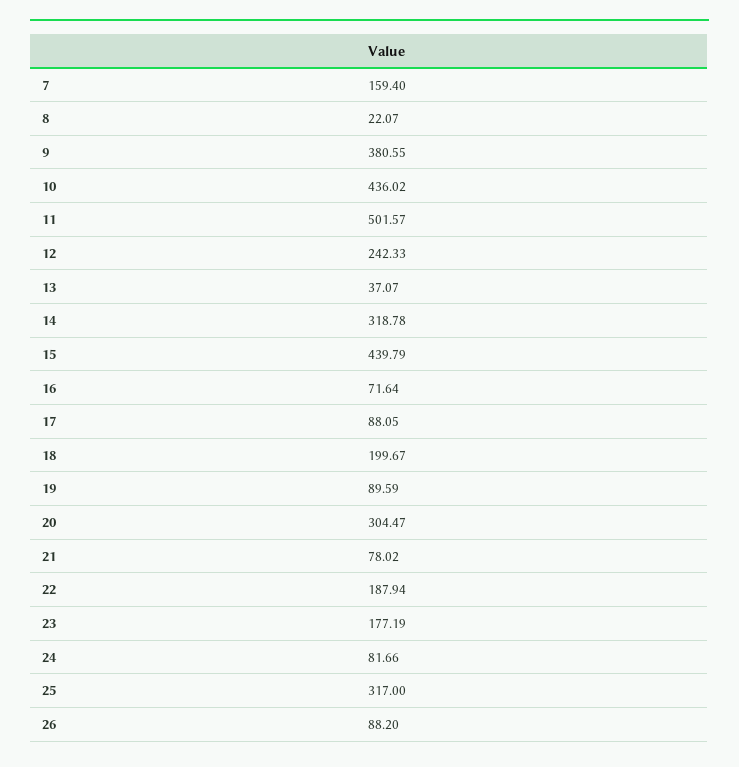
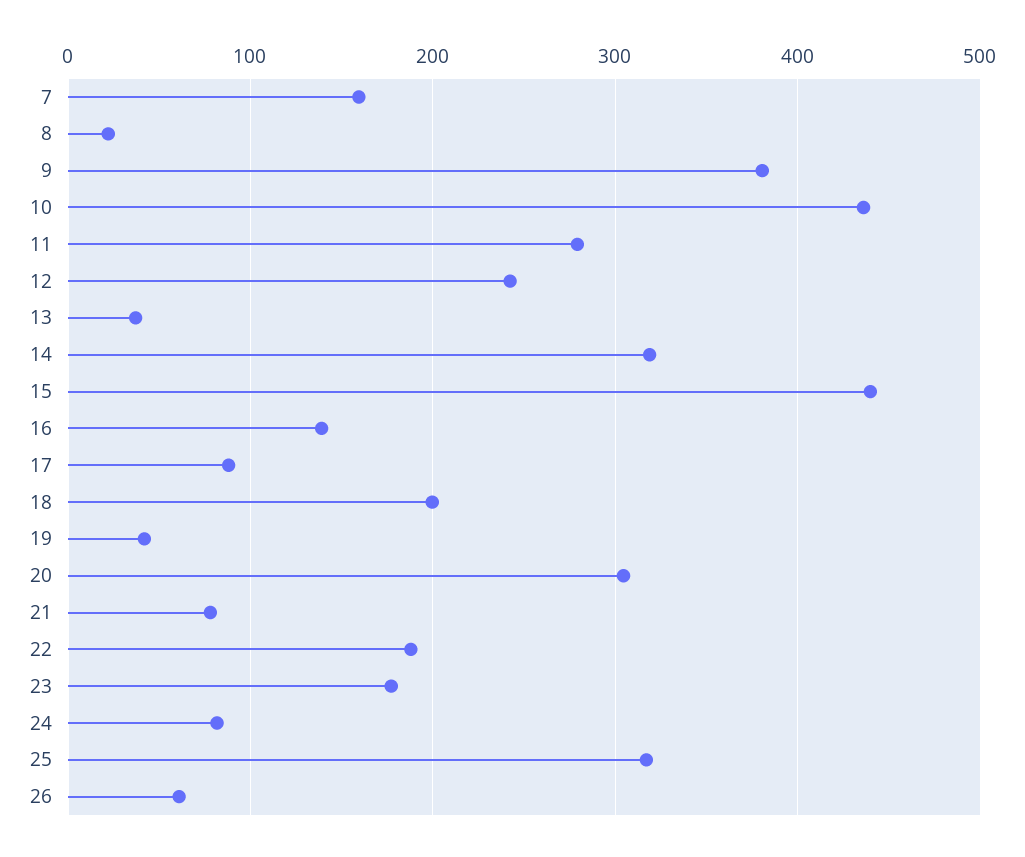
  {
    "7": 159.4,
    "8": 22.07,
    "9": 380.55,
    "10": 436.02,
-   "11": 501.57,
+   "11": 280,
    "12": 242.33,
    "13": 37.07,
    "14": 318.78,
    "15": 439.79,
-   "16": 71.64,
+   "16": 140,
    "17": 88.05,
    "18": 199.67,
-   "19": 89.59,
+   "19": 40,
    "20": 304.47,
    "21": 78.02,
    "22": 187.94,
    "23": 177.19,
    "24": 81.66,
    "25": 317,
-   "26": 88.2
+   "26": 60
  }

